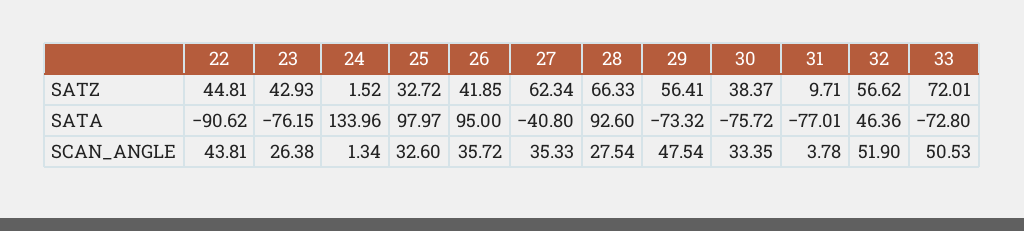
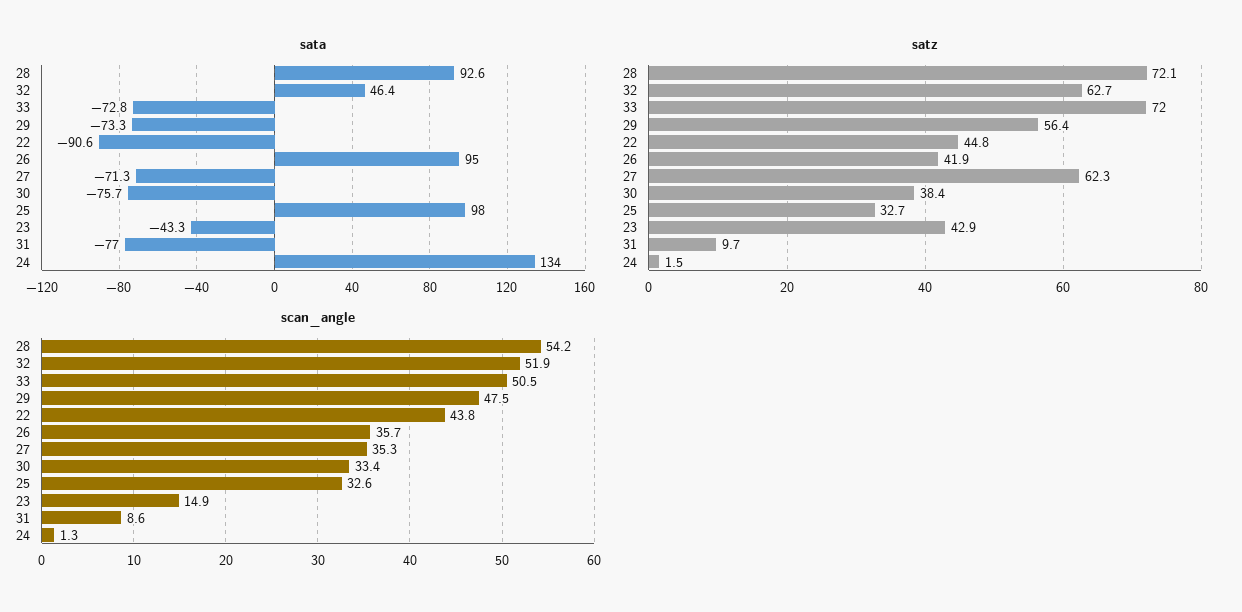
  {
    "SATZ": {
      "22": 44.81,
      "23": 42.93,
      "24": 1.52,
      "25": 32.72,
      "26": 41.85,
      "27": 62.34,
-     "28": 66.33,
+     "28": 72.1,
      "29": 56.41,
      "30": 38.37,
      "31": 9.71,
-     "32": 56.62,
+     "32": 62.7,
      "33": 72.01
    },
    "SATA": {
      "22": -90.62,
-     "23": -76.15,
+     "23": -43.3,
      "24": 133.96,
      "25": 97.97,
      "26": 95,
-     "27": -40.8,
+     "27": -71.3,
      "28": 92.6,
      "29": -73.32,
      "30": -75.72,
      "31": -77.01,
      "32": 46.36,
      "33": -72.8
    },
    "SCAN_ANGLE": {
      "22": 43.81,
-     "23": 26.38,
+     "23": 14.9,
      "24": 1.34,
      "25": 32.6,
      "26": 35.72,
      "27": 35.33,
-     "28": 27.54,
+     "28": 54.2,
      "29": 47.54,
      "30": 33.35,
-     "31": 3.78,
+     "31": 8.6,
      "32": 51.9,
      "33": 50.53
    }
  }

